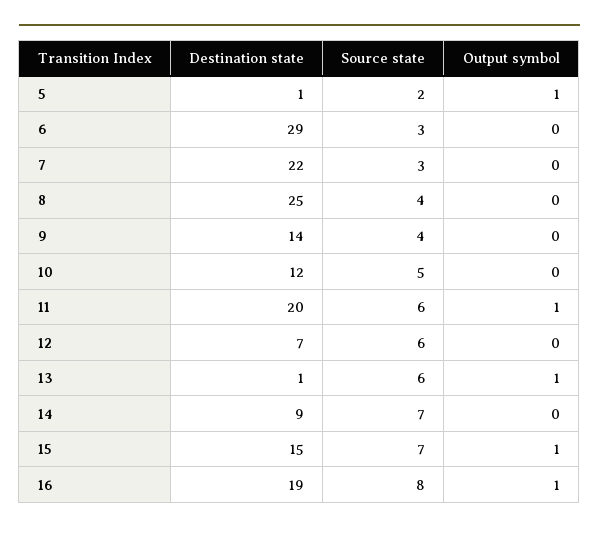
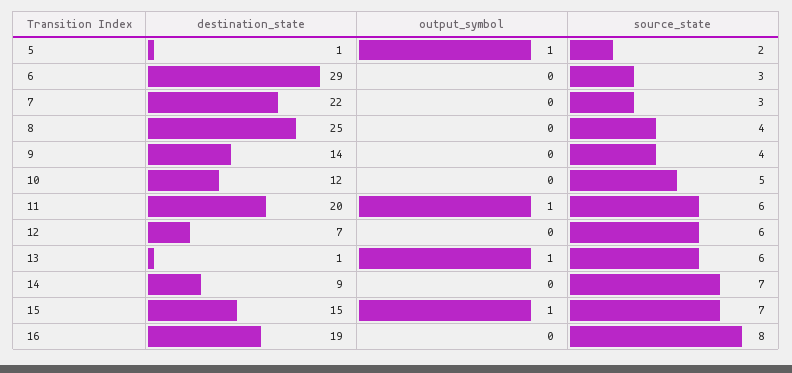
  {
    "Destination state": {
      "5": 1,
      "6": 29,
      "7": 22,
      "8": 25,
      "9": 14,
      "10": 12,
      "11": 20,
      "12": 7,
      "13": 1,
      "14": 9,
      "15": 15,
      "16": 19
    },
    "Source state": {
      "5": 2,
      "6": 3,
      "7": 3,
      "8": 4,
      "9": 4,
      "10": 5,
      "11": 6,
      "12": 6,
      "13": 6,
      "14": 7,
      "15": 7,
      "16": 8
    },
    "Output symbol": {
      "5": 1,
      "6": 0,
      "7": 0,
      "8": 0,
      "9": 0,
      "10": 0,
      "11": 1,
      "12": 0,
      "13": 1,
      "14": 0,
      "15": 1,
-     "16": 1
+     "16": 0
    }
  }

